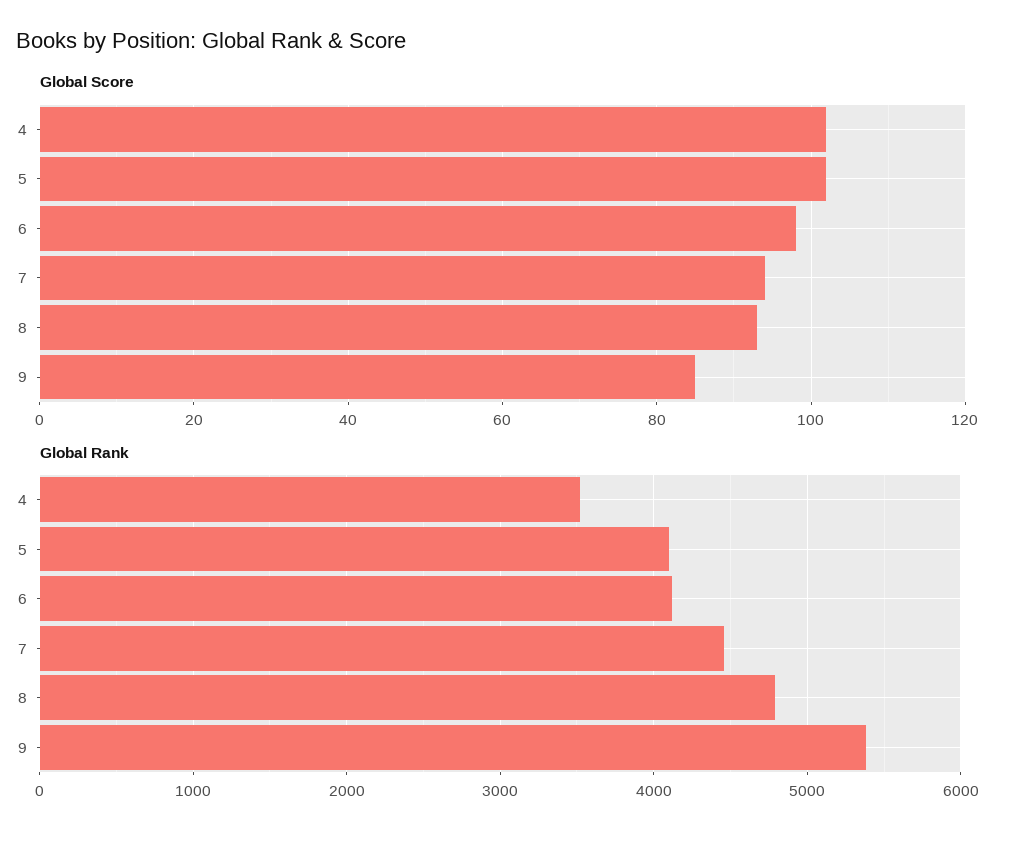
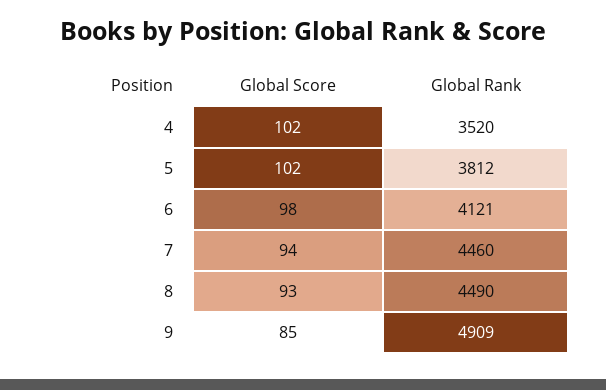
  {
    "Global Score": {
      "4": 102,
      "5": 102,
      "6": 98,
      "7": 94,
      "8": 93,
      "9": 85
    },
    "Global Rank": {
      "4": 3520,
-     "5": 4100,
+     "5": 3812,
      "6": 4121,
      "7": 4460,
-     "8": 4800,
+     "8": 4490,
-     "9": 5400
+     "9": 4909
    }
  }

